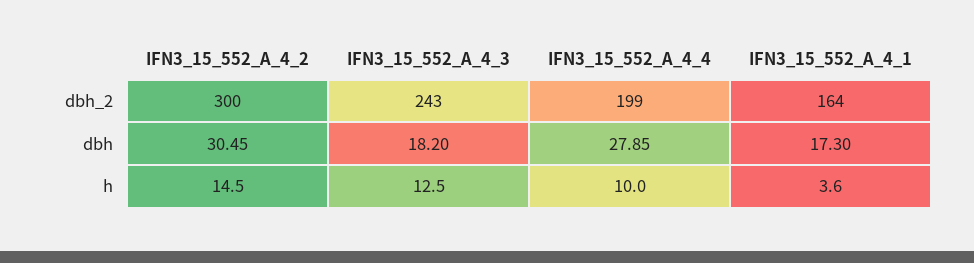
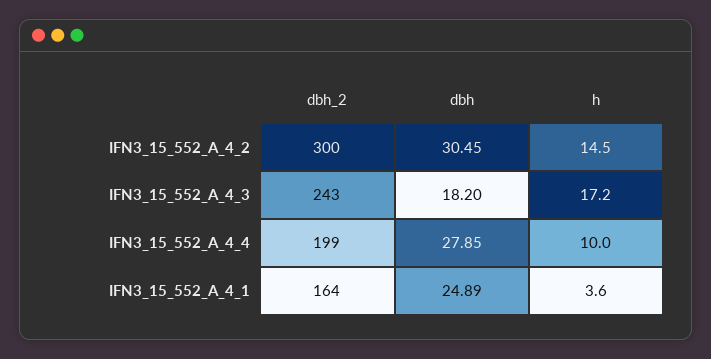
  {
    "IFN3_15_552_A_4_2": {
      "dbh_2": 300,
      "dbh": 30.45,
      "h": 14.5
    },
    "IFN3_15_552_A_4_3": {
      "dbh_2": 243,
      "dbh": 18.2,
-     "h": 12.5
+     "h": 17.2
    },
    "IFN3_15_552_A_4_4": {
      "dbh_2": 199,
      "dbh": 27.85,
      "h": 10
    },
    "IFN3_15_552_A_4_1": {
      "dbh_2": 164,
-     "dbh": 17.3,
+     "dbh": 24.89,
      "h": 3.6
    }
  }

